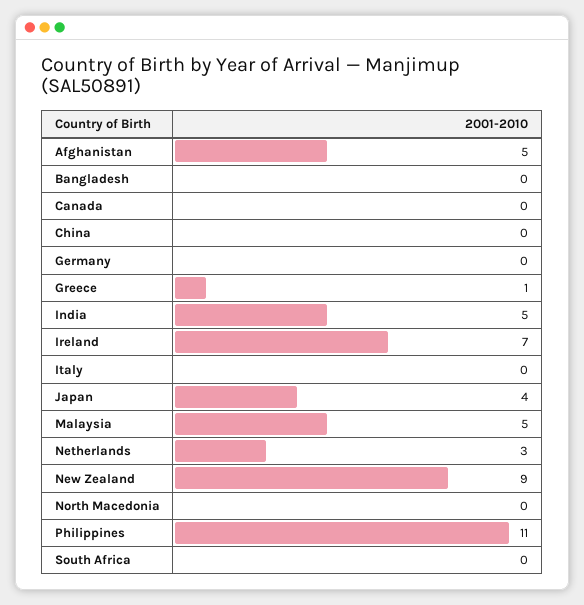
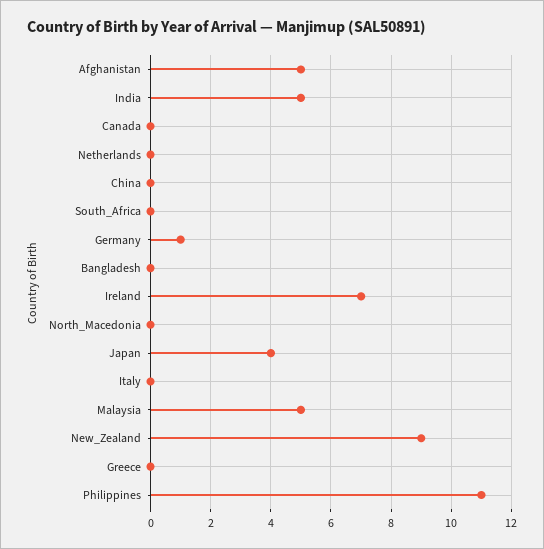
  {
    "Afghanistan": 5,
    "Bangladesh": 0,
    "Canada": 0,
    "China": 0,
-   "Germany": 0,
+   "Germany": 1,
-   "Greece": 1,
+   "Greece": 0,
    "India": 5,
    "Ireland": 7,
    "Italy": 0,
    "Japan": 4,
    "Malaysia": 5,
-   "Netherlands": 3,
+   "Netherlands": 0,
    "New Zealand": 9,
    "North Macedonia": 0,
    "Philippines": 11,
    "South Africa": 0
  }

